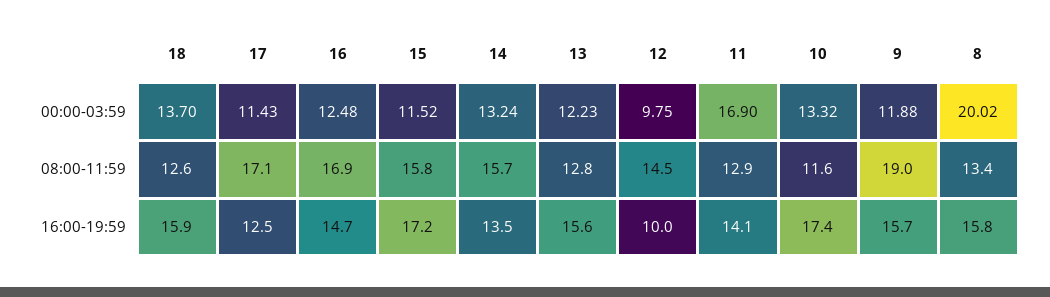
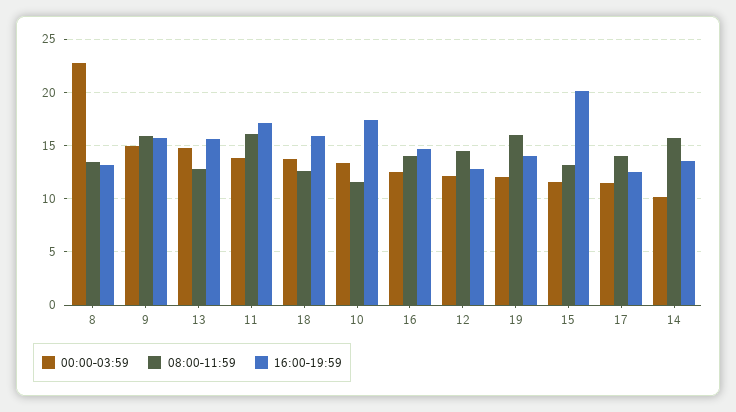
  {
    "00:00-03:59": {
      "18": 13.7,
      "17": 11.43,
      "16": 12.48,
      "15": 11.52,
-     "14": 13.24,
+     "14": 10,
-     "13": 12.23,
+     "13": 15,
-     "12": 9.75,
+     "12": 12,
-     "11": 16.9,
+     "11": 14,
      "10": 13.32,
-     "9": 11.88,
+     "9": 15,
-     "8": 20.02
+     "8": 23,
+     "19": 12
    },
    "08:00-11:59": {
      "18": 12.6,
-     "17": 17.1,
+     "17": 14,
-     "16": 16.9,
+     "16": 14,
-     "15": 15.8,
+     "15": 13,
      "14": 15.7,
      "13": 12.8,
      "12": 14.5,
-     "11": 12.9,
+     "11": 16,
      "10": 11.6,
-     "9": 19,
+     "9": 16,
-     "8": 13.4
+     "8": 13.4,
+     "19": 16
    },
    "16:00-19:59": {
      "18": 15.9,
      "17": 12.5,
      "16": 14.7,
-     "15": 17.2,
+     "15": 20,
      "14": 13.5,
      "13": 15.6,
-     "12": 10,
+     "12": 13,
-     "11": 14.1,
+     "11": 17,
      "10": 17.4,
      "9": 15.7,
-     "8": 15.8
+     "8": 13,
+     "19": 14
    }
  }

